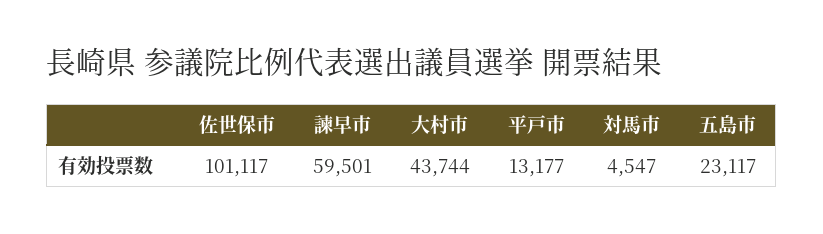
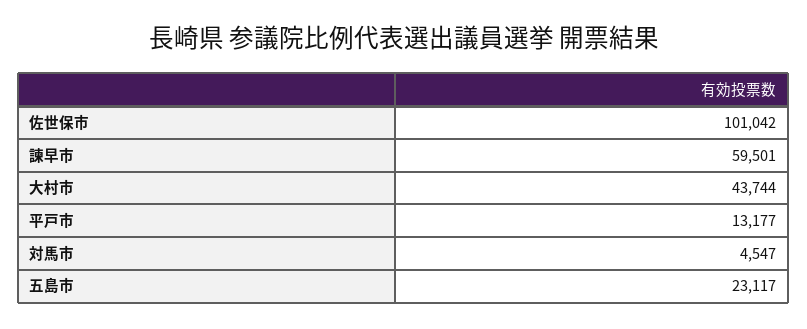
  {
-   "佐世保市": 101117,
+   "佐世保市": 101042,
    "諫早市": 59501,
    "大村市": 43744,
    "平戸市": 13177,
    "対馬市": 4547,
    "五島市": 23117
  }

